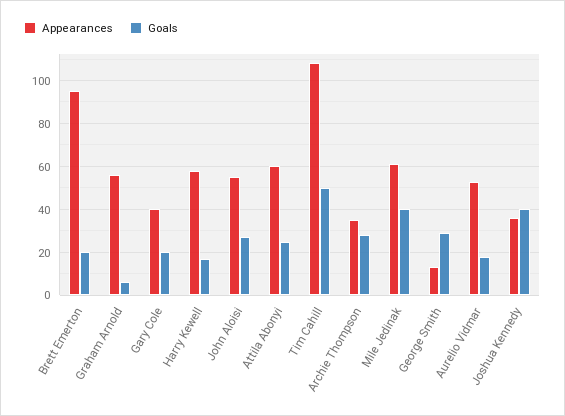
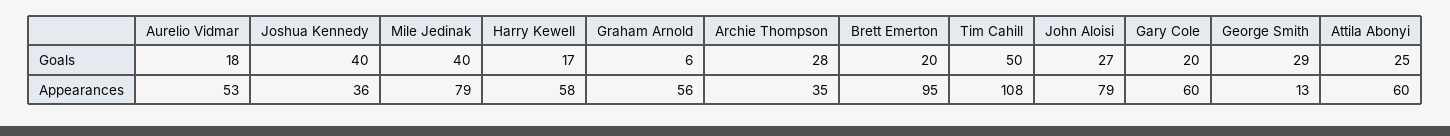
  {
    "Appearances": {
      "Brett Emerton": 95,
      "Graham Arnold": 56,
-     "Gary Cole": 40,
+     "Gary Cole": 60,
      "Harry Kewell": 58,
-     "John Aloisi": 55,
+     "John Aloisi": 79,
      "Attila Abonyi": 60,
      "Tim Cahill": 108,
      "Archie Thompson": 35,
-     "Mile Jedinak": 60,
+     "Mile Jedinak": 79,
      "George Smith": 13,
      "Aurelio Vidmar": 53,
      "Joshua Kennedy": 36
    },
    "Goals": {
      "Brett Emerton": 20,
      "Graham Arnold": 6,
      "Gary Cole": 20,
      "Harry Kewell": 17,
      "John Aloisi": 27,
      "Attila Abonyi": 25,
      "Tim Cahill": 50,
      "Archie Thompson": 28,
      "Mile Jedinak": 40,
      "George Smith": 29,
      "Aurelio Vidmar": 18,
      "Joshua Kennedy": 40
    }
  }

